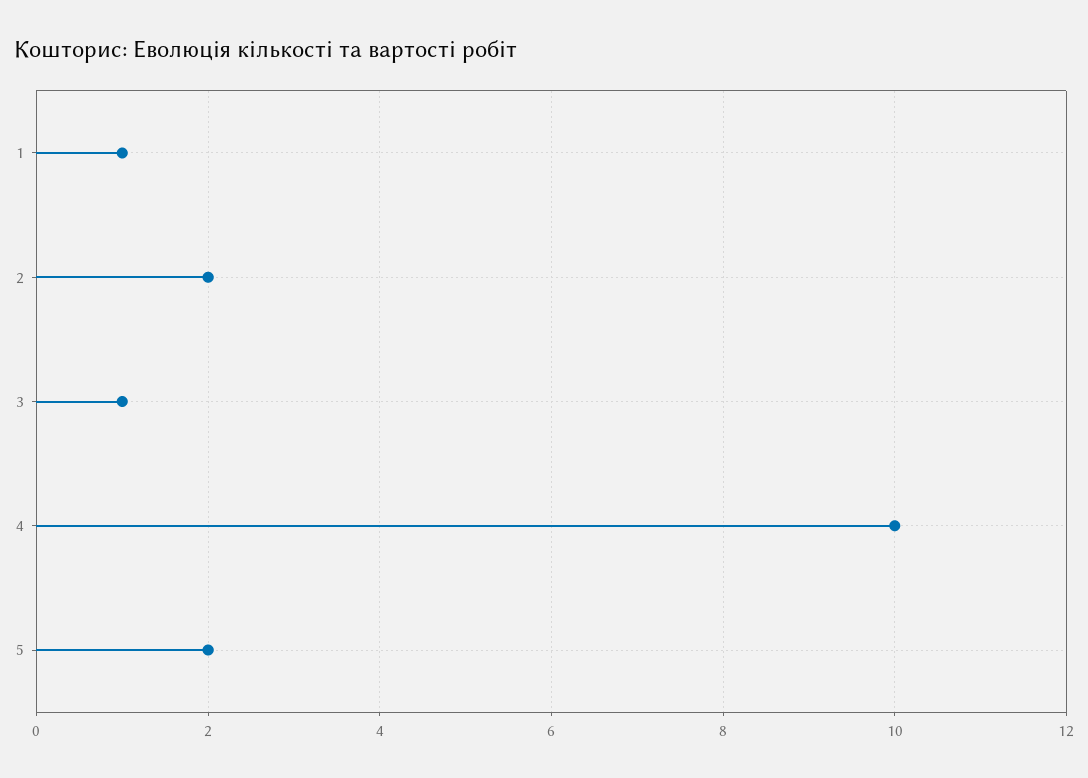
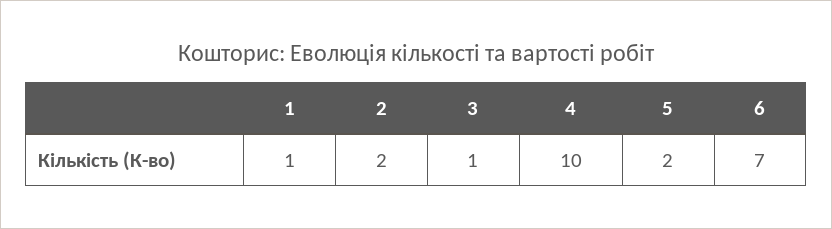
  {
    "1": 1,
    "2": 2,
    "3": 1,
    "4": 10,
-   "5": 2
+   "5": 2,
+   "6": 7
  }

